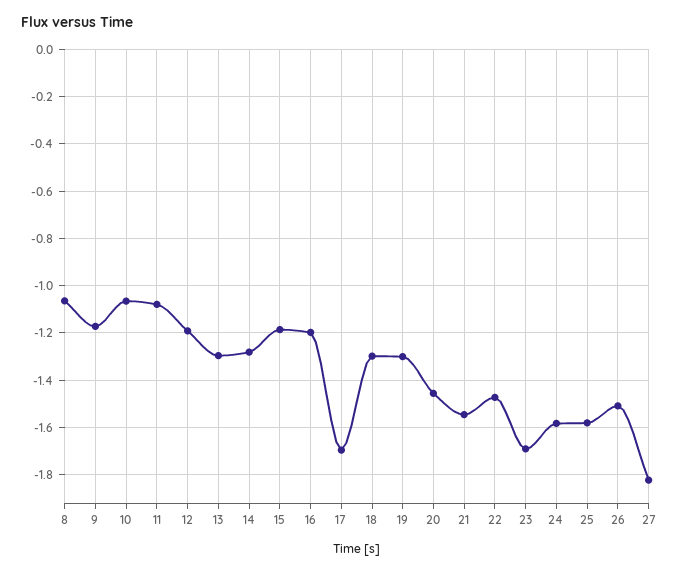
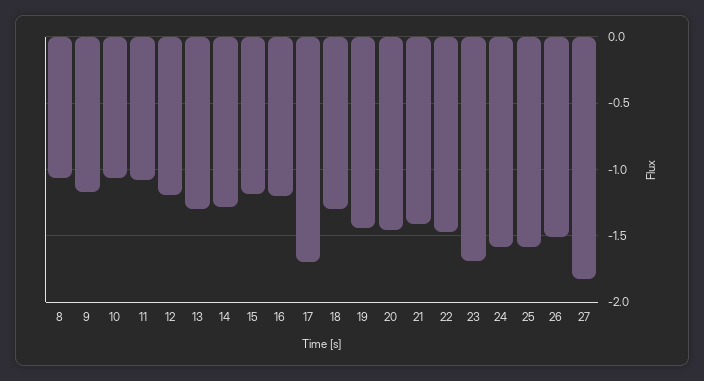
  {
    "8": -1.05,
    "9": -1.15,
    "10": -1.05,
    "11": -1.1,
    "12": -1.2,
    "13": -1.3,
    "14": -1.3,
    "15": -1.2,
    "16": -1.2,
    "17": -1.7,
    "18": -1.3,
-   "19": -1.3,
+   "19": -1.45,
    "20": -1.45,
-   "21": -1.55,
+   "21": -1.4,
    "22": -1.45,
    "23": -1.7,
    "24": -1.6,
    "25": -1.6,
    "26": -1.5,
    "27": -1.8
  }

